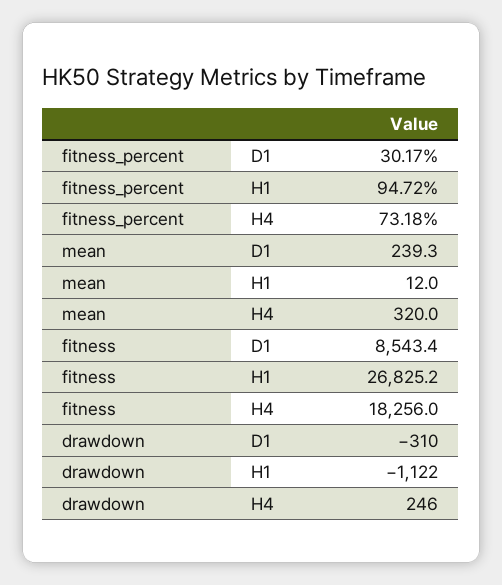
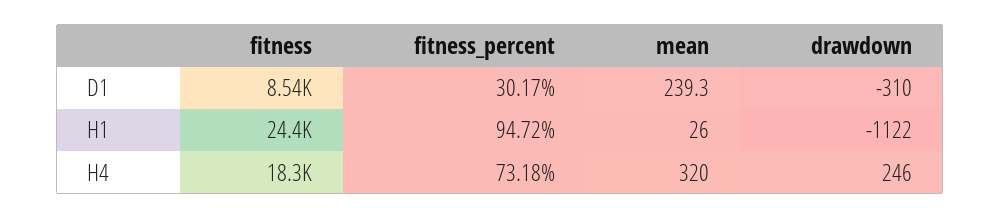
  {
    "fitness_percent": {
      "D1": 30.17,
      "H1": 94.72,
      "H4": 73.18
    },
    "mean": {
      "D1": 239.3,
-     "H1": 12,
+     "H1": 26,
      "H4": 320
    },
    "fitness": {
      "D1": 8543.4,
-     "H1": 26825.2,
+     "H1": 24400,
      "H4": 18256
    },
    "drawdown": {
      "D1": -310,
      "H1": -1122,
      "H4": 246
    }
  }

